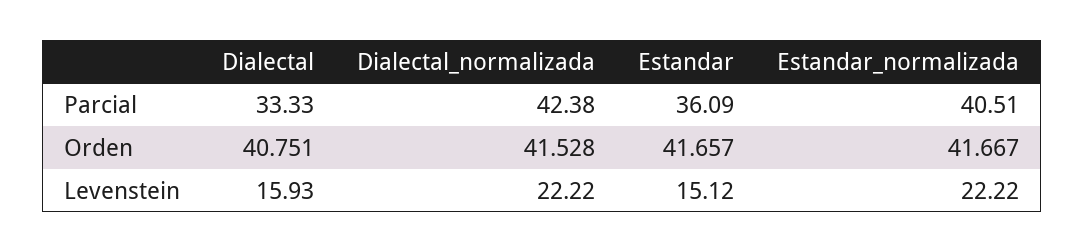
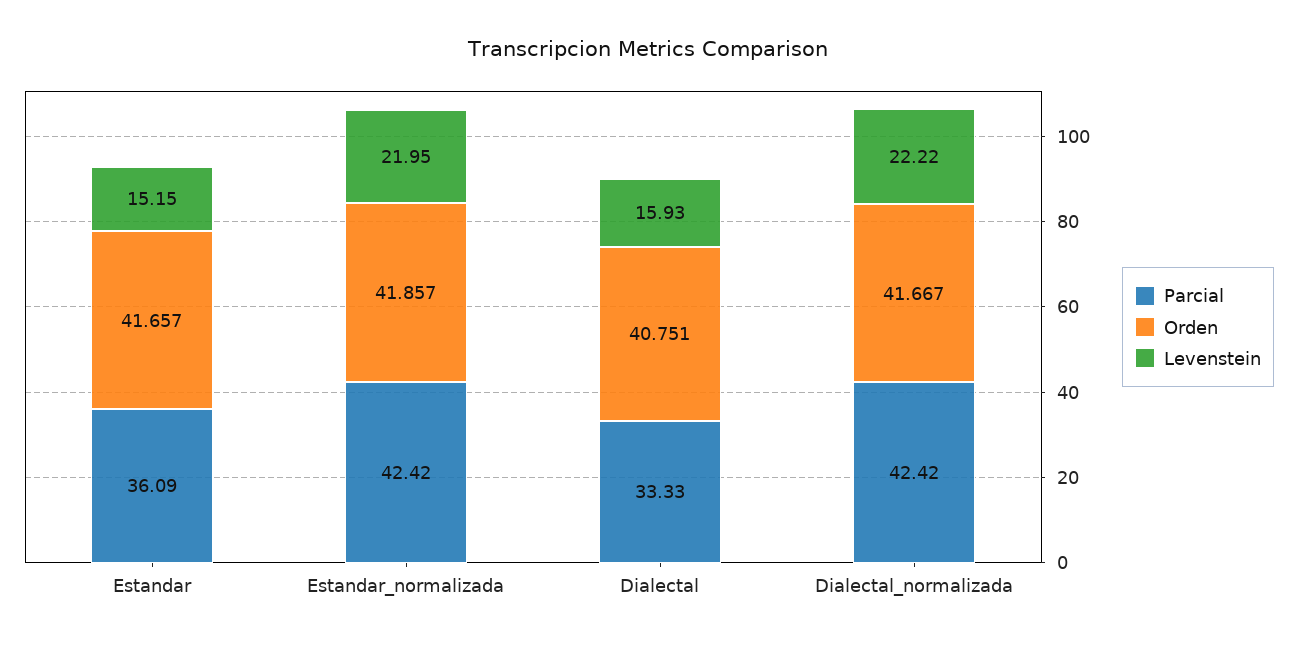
  {
    "Parcial": {
      "Dialectal": 33.33,
-     "Dialectal_normalizada": 42.38,
+     "Dialectal_normalizada": 42.42,
      "Estandar": 36.09,
-     "Estandar_normalizada": 40.51
+     "Estandar_normalizada": 42.42
    },
    "Orden": {
      "Dialectal": 40.751,
-     "Dialectal_normalizada": 41.528,
+     "Dialectal_normalizada": 41.667,
      "Estandar": 41.657,
-     "Estandar_normalizada": 41.667
+     "Estandar_normalizada": 41.857
    },
    "Levenstein": {
      "Dialectal": 15.93,
      "Dialectal_normalizada": 22.22,
-     "Estandar": 15.12,
+     "Estandar": 15.15,
-     "Estandar_normalizada": 22.22
+     "Estandar_normalizada": 21.95
    }
  }

